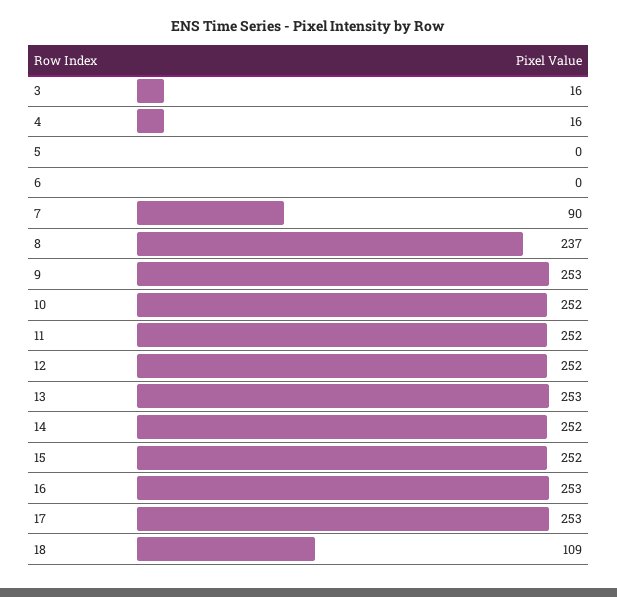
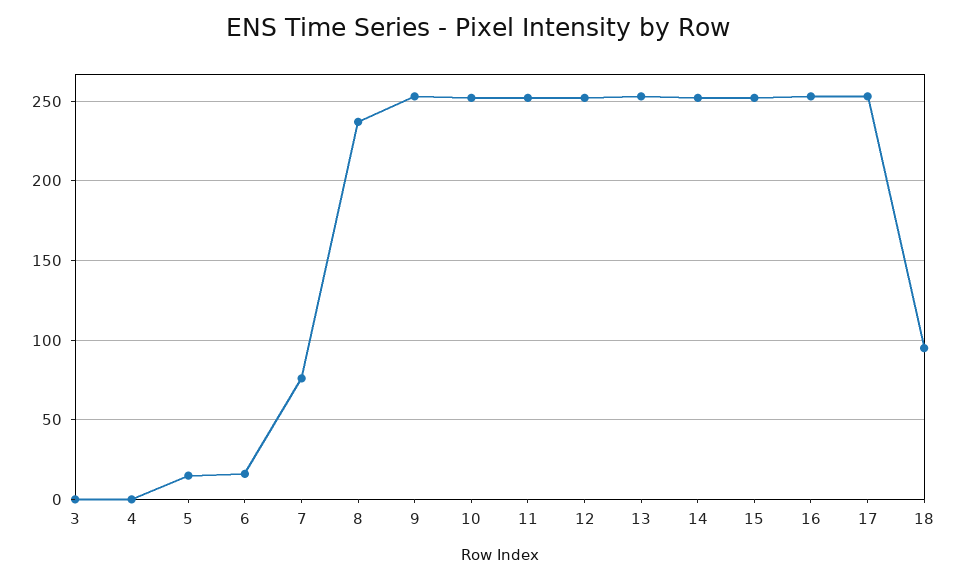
  {
-   "3": 16,
+   "3": 0,
-   "4": 16,
+   "4": 0,
-   "5": 0,
+   "5": 15,
-   "6": 0,
+   "6": 15,
-   "7": 90,
+   "7": 75,
    "8": 237,
    "9": 253,
    "10": 252,
    "11": 252,
    "12": 252,
    "13": 253,
    "14": 252,
    "15": 252,
    "16": 253,
    "17": 253,
-   "18": 109
+   "18": 95
  }

